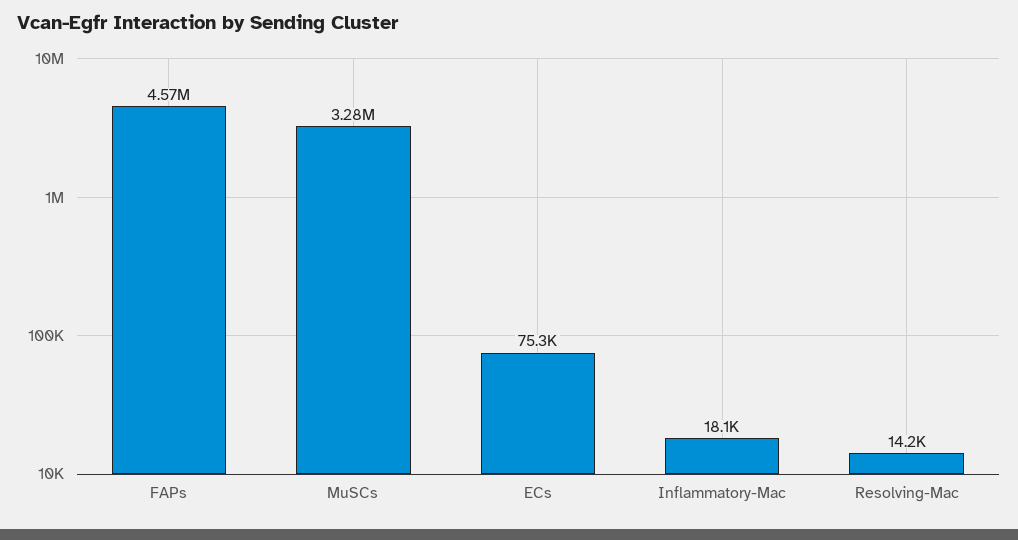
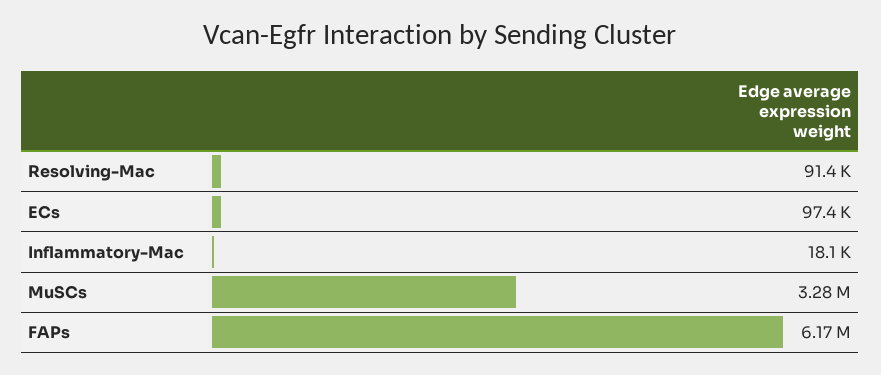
  {
-   "FAPs": 4570000,
+   "FAPs": 6170000,
    "MuSCs": 3280000,
-   "ECs": 75300,
+   "ECs": 97400,
    "Inflammatory-Mac": 18100,
-   "Resolving-Mac": 14200
+   "Resolving-Mac": 91400
  }

